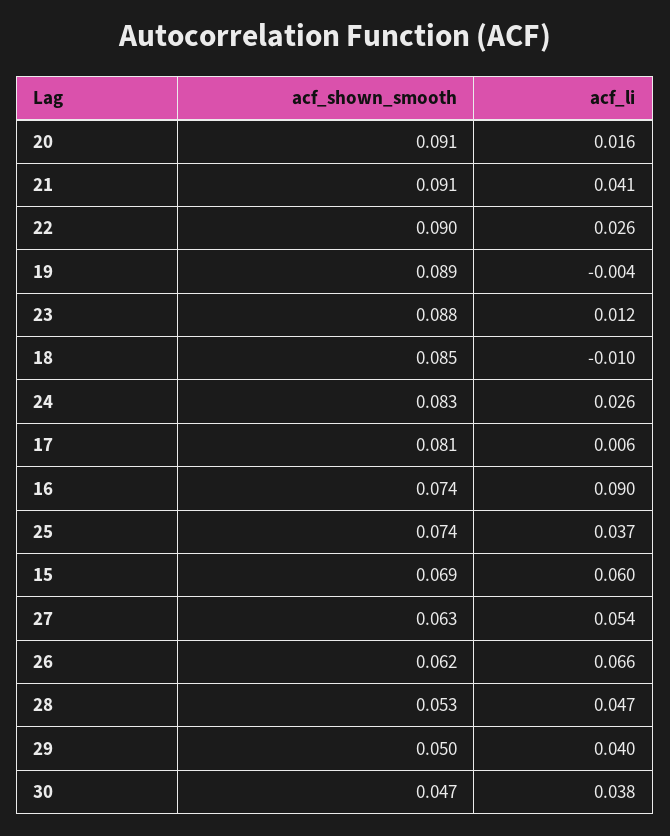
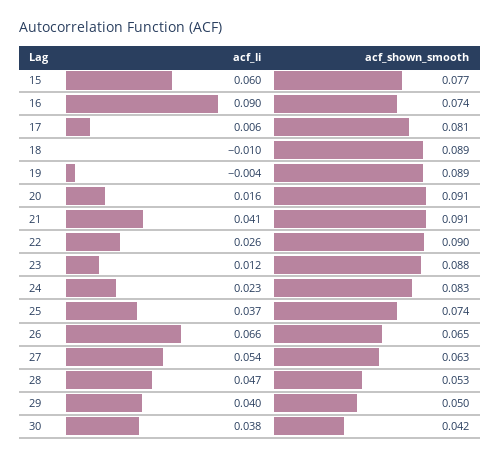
  {
    "acf_shown_smooth": {
      "20": 0.091,
      "21": 0.091,
      "22": 0.09,
      "19": 0.089,
      "23": 0.088,
-     "18": 0.085,
+     "18": 0.089,
      "24": 0.083,
      "17": 0.081,
      "16": 0.074,
      "25": 0.074,
-     "15": 0.069,
+     "15": 0.077,
      "27": 0.063,
-     "26": 0.062,
+     "26": 0.065,
      "28": 0.053,
      "29": 0.05,
-     "30": 0.047
+     "30": 0.042
    },
    "acf_li": {
      "20": 0.016,
      "21": 0.041,
      "22": 0.026,
      "19": -0.004,
      "23": 0.012,
      "18": -0.01,
-     "24": 0.026,
+     "24": 0.023,
      "17": 0.006,
      "16": 0.09,
      "25": 0.037,
      "15": 0.06,
      "27": 0.054,
      "26": 0.066,
      "28": 0.047,
      "29": 0.04,
      "30": 0.038
    }
  }

